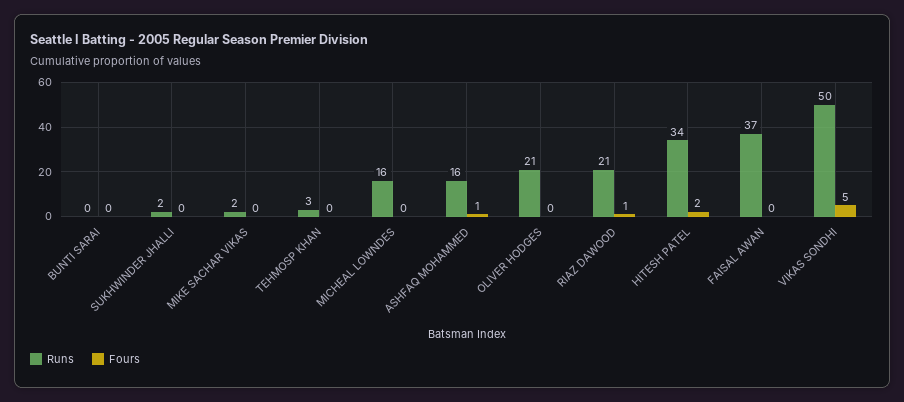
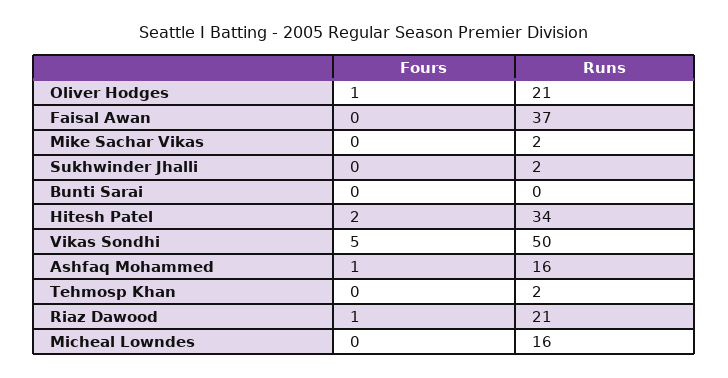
  {
    "Runs": {
      "BUNTI SARAI": 0,
      "SUKHWINDER JHALLI": 2,
      "MIKE SACHAR VIKAS": 2,
-     "TEHMOSP KHAN": 3,
+     "TEHMOSP KHAN": 2,
      "MICHEAL LOWNDES": 16,
      "ASHFAQ MOHAMMED": 16,
      "OLIVER HODGES": 21,
      "RIAZ DAWOOD": 21,
      "HITESH PATEL": 34,
      "FAISAL AWAN": 37,
      "VIKAS SONDHI": 50
    },
    "Fours": {
      "BUNTI SARAI": 0,
      "SUKHWINDER JHALLI": 0,
      "MIKE SACHAR VIKAS": 0,
      "TEHMOSP KHAN": 0,
      "MICHEAL LOWNDES": 0,
      "ASHFAQ MOHAMMED": 1,
-     "OLIVER HODGES": 0,
+     "OLIVER HODGES": 1,
      "RIAZ DAWOOD": 1,
      "HITESH PATEL": 2,
      "FAISAL AWAN": 0,
      "VIKAS SONDHI": 5
    }
  }

